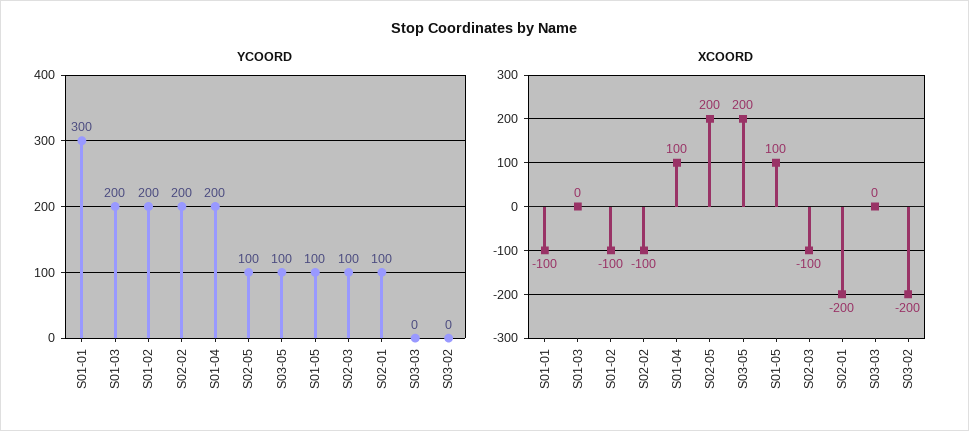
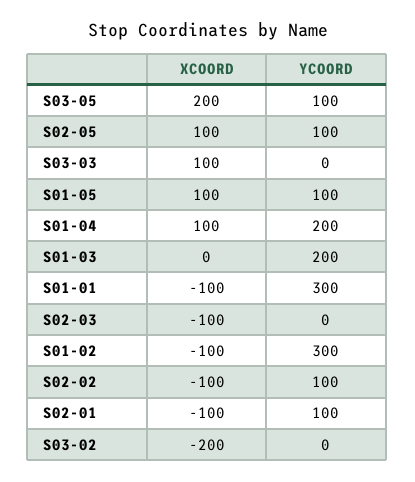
  {
    "YCOORD": {
      "S01-01": 300,
      "S01-03": 200,
-     "S01-02": 200,
+     "S01-02": 300,
-     "S02-02": 200,
+     "S02-02": 100,
      "S01-04": 200,
      "S02-05": 100,
      "S03-05": 100,
      "S01-05": 100,
-     "S02-03": 100,
+     "S02-03": 0,
      "S02-01": 100,
      "S03-03": 0,
      "S03-02": 0
    },
    "XCOORD": {
      "S01-01": -100,
      "S01-03": 0,
      "S01-02": -100,
      "S02-02": -100,
      "S01-04": 100,
-     "S02-05": 200,
+     "S02-05": 100,
      "S03-05": 200,
      "S01-05": 100,
      "S02-03": -100,
-     "S02-01": -200,
+     "S02-01": -100,
-     "S03-03": 0,
+     "S03-03": 100,
      "S03-02": -200
    }
  }

